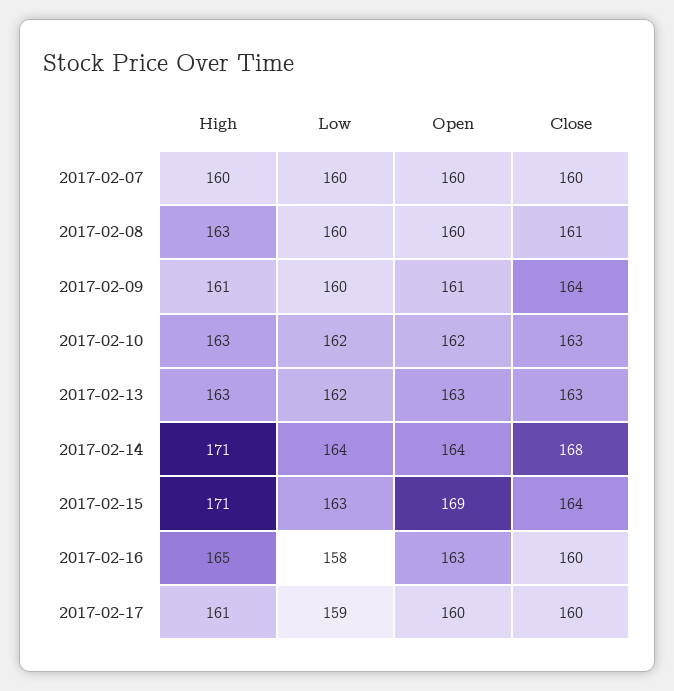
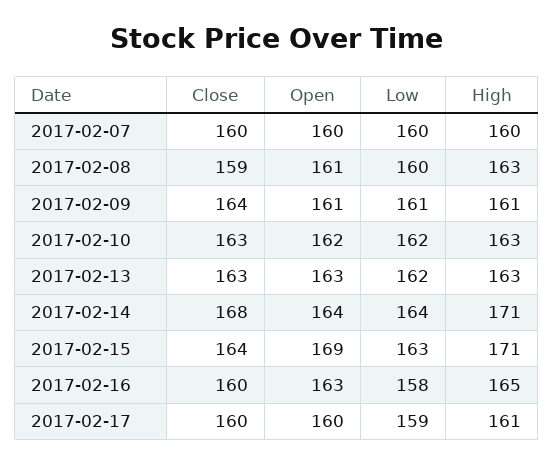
  {
    "High": {
      "2017-02-07": 160,
      "2017-02-08": 163,
      "2017-02-09": 161,
      "2017-02-10": 163,
      "2017-02-13": 163,
      "2017-02-14": 171,
      "2017-02-15": 171,
      "2017-02-16": 165,
      "2017-02-17": 161
    },
    "Low": {
      "2017-02-07": 160,
      "2017-02-08": 160,
-     "2017-02-09": 160,
+     "2017-02-09": 161,
      "2017-02-10": 162,
      "2017-02-13": 162,
      "2017-02-14": 164,
      "2017-02-15": 163,
      "2017-02-16": 158,
      "2017-02-17": 159
    },
    "Open": {
      "2017-02-07": 160,
-     "2017-02-08": 160,
+     "2017-02-08": 161,
      "2017-02-09": 161,
      "2017-02-10": 162,
      "2017-02-13": 163,
      "2017-02-14": 164,
      "2017-02-15": 169,
      "2017-02-16": 163,
      "2017-02-17": 160
    },
    "Close": {
      "2017-02-07": 160,
-     "2017-02-08": 161,
+     "2017-02-08": 159,
      "2017-02-09": 164,
      "2017-02-10": 163,
      "2017-02-13": 163,
      "2017-02-14": 168,
      "2017-02-15": 164,
      "2017-02-16": 160,
      "2017-02-17": 160
    }
  }

